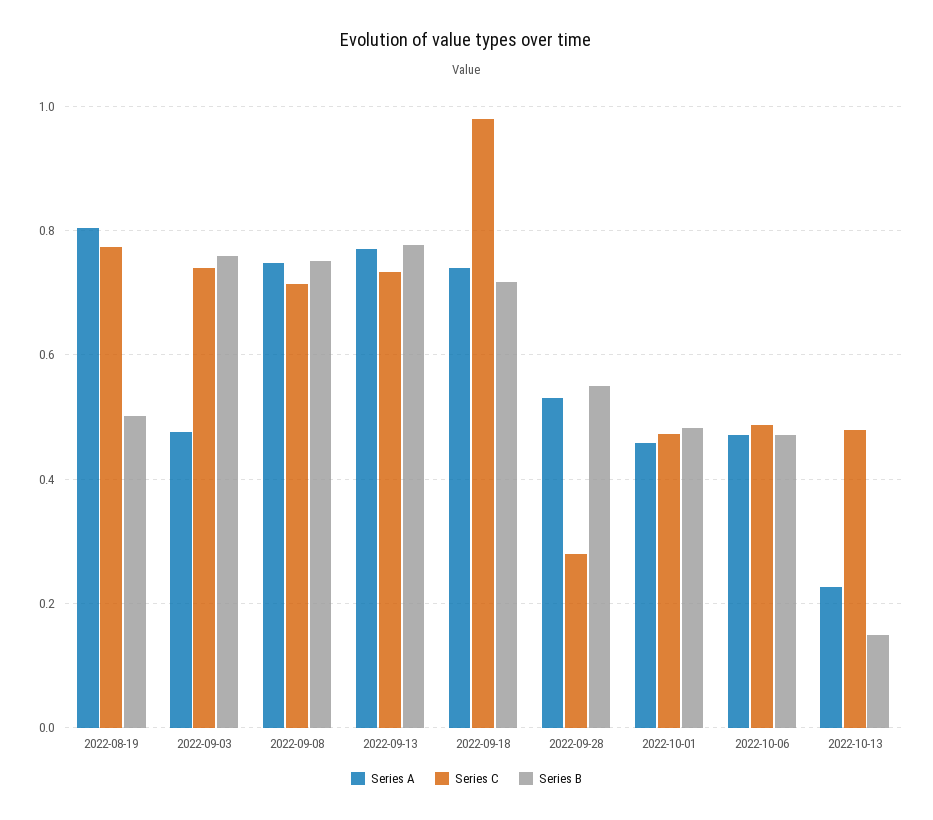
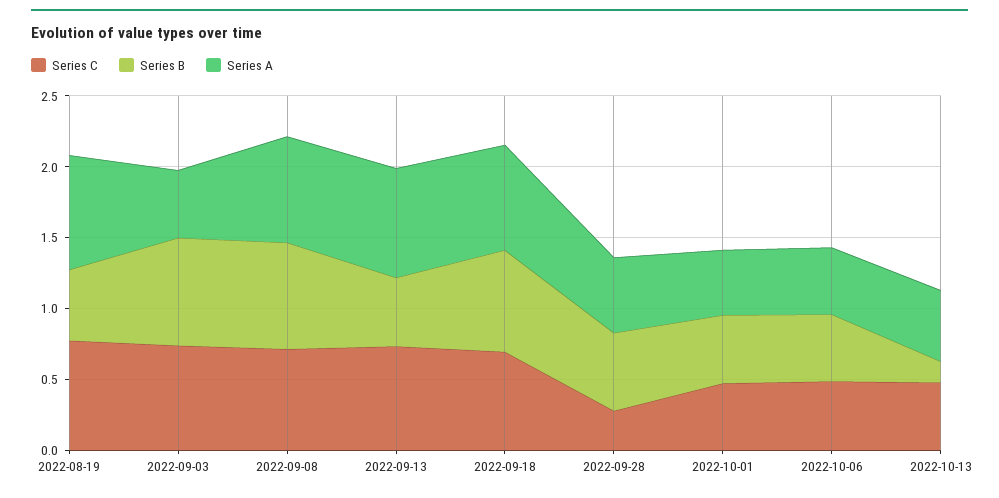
  {
    "Series A": {
      "2022-08-19": 0.8,
      "2022-09-03": 0.48,
      "2022-09-08": 0.74,
      "2022-09-13": 0.78,
      "2022-09-18": 0.74,
      "2022-09-28": 0.54,
      "2022-10-01": 0.46,
      "2022-10-06": 0.48,
-     "2022-10-13": 0.22
+     "2022-10-13": 0.5
    },
    "Series C": {
      "2022-08-19": 0.78,
      "2022-09-03": 0.74,
      "2022-09-08": 0.72,
      "2022-09-13": 0.74,
-     "2022-09-18": 0.98,
+     "2022-09-18": 0.7,
      "2022-09-28": 0.28,
      "2022-10-01": 0.48,
      "2022-10-06": 0.48,
      "2022-10-13": 0.48
    },
    "Series B": {
      "2022-08-19": 0.5,
      "2022-09-03": 0.76,
      "2022-09-08": 0.76,
-     "2022-09-13": 0.78,
+     "2022-09-13": 0.5,
      "2022-09-18": 0.72,
      "2022-09-28": 0.54,
      "2022-10-01": 0.48,
      "2022-10-06": 0.48,
      "2022-10-13": 0.14
    }
  }

